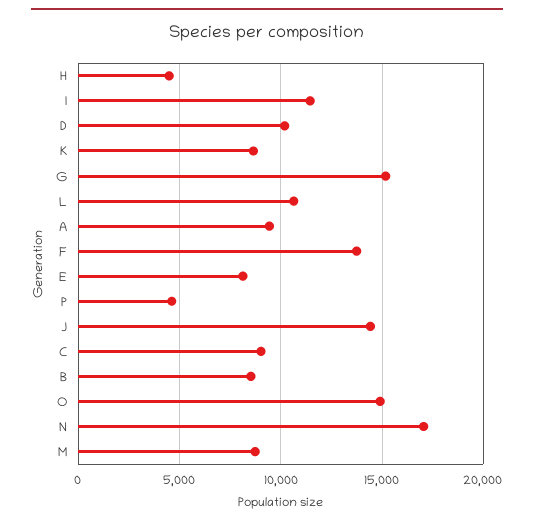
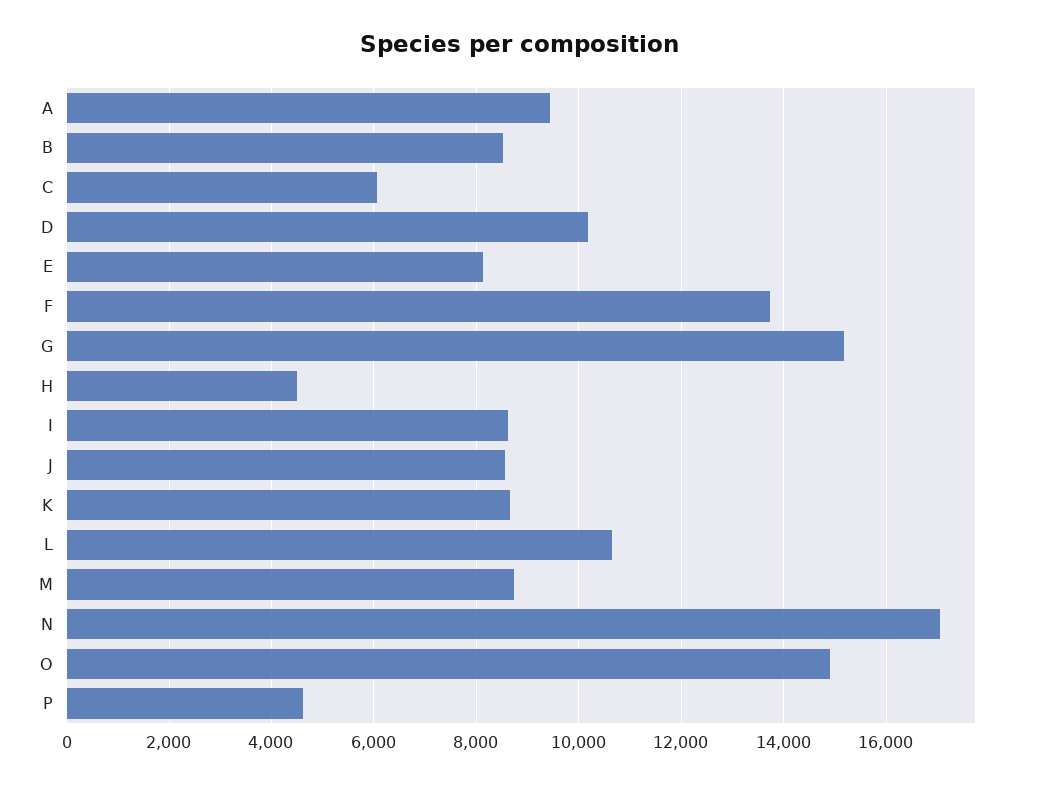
  {
    "H": 4400,
-   "I": 11500,
+   "I": 8600,
    "D": 10200,
    "K": 8600,
    "G": 15200,
    "L": 10600,
    "A": 9400,
    "F": 13800,
    "E": 8200,
    "P": 4600,
-   "J": 14500,
+   "J": 8600,
-   "C": 9000,
+   "C": 6000,
    "B": 8600,
    "O": 15000,
    "N": 17000,
    "M": 8800
  }

